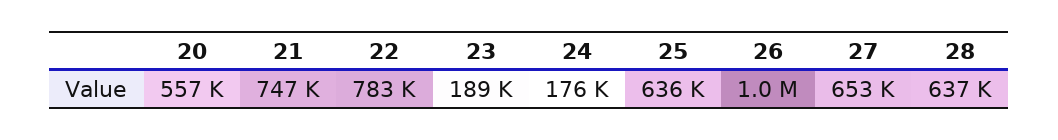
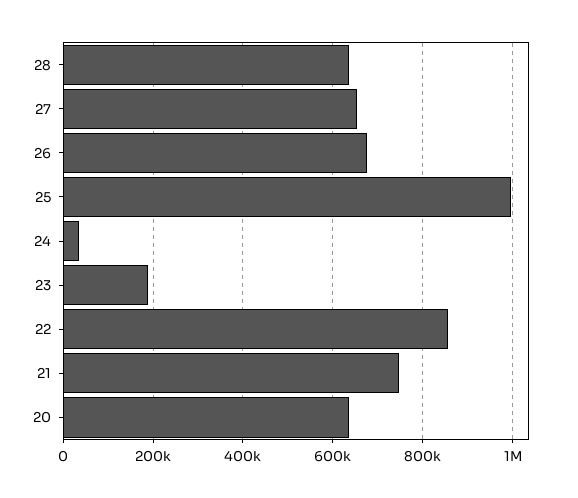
  {
-   "20": 557000,
+   "20": 640000,
    "21": 747000,
-   "22": 783000,
+   "22": 860000,
    "23": 189000,
-   "24": 176000,
+   "24": 40000,
-   "25": 636000,
+   "25": 1000000,
-   "26": 1000000,
+   "26": 680000,
    "27": 653000,
    "28": 637000
  }

